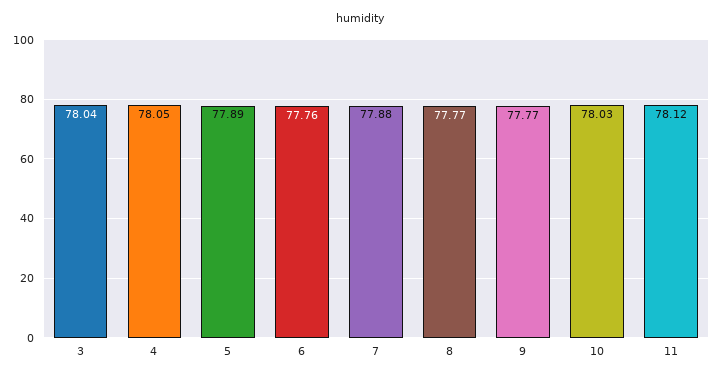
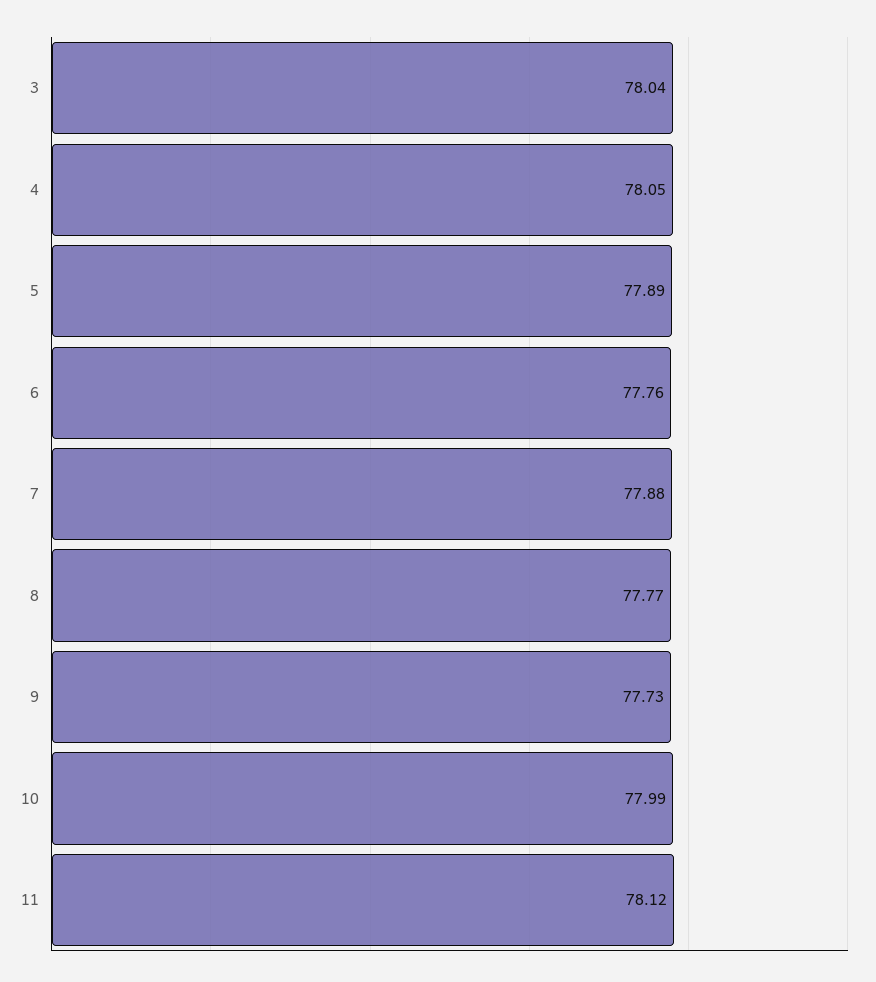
  {
    "3": 78.04,
    "4": 78.05,
    "5": 77.89,
    "6": 77.76,
    "7": 77.88,
    "8": 77.77,
-   "9": 77.77,
+   "9": 77.73,
-   "10": 78.03,
+   "10": 77.99,
    "11": 78.12
  }

